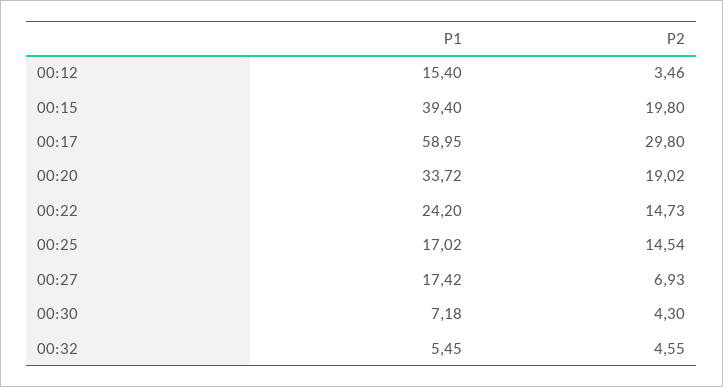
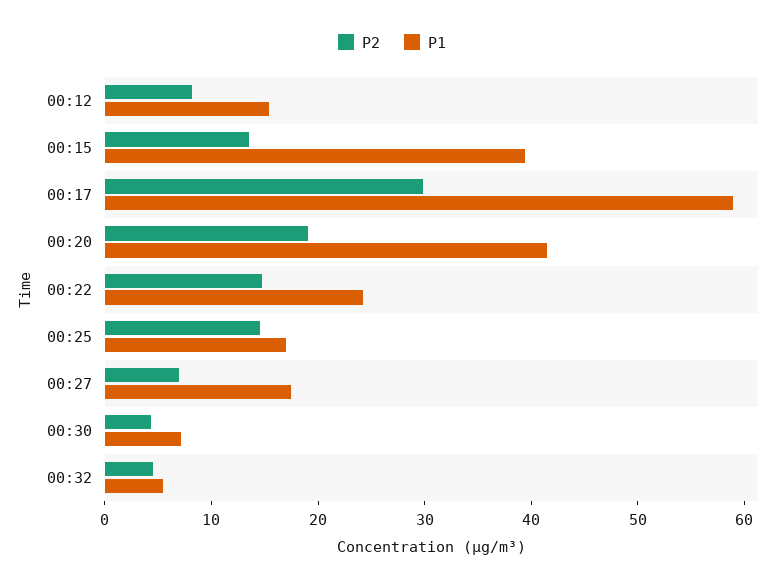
  {
    "P1": {
      "00:12": 15.4,
      "00:15": 39.4,
      "00:17": 58.95,
-     "00:20": 33.72,
+     "00:20": 42,
      "00:22": 24.2,
      "00:25": 17.02,
      "00:27": 17.42,
      "00:30": 7.18,
      "00:32": 5.45
    },
    "P2": {
-     "00:12": 3.46,
+     "00:12": 8,
-     "00:15": 19.8,
+     "00:15": 14,
      "00:17": 29.8,
      "00:20": 19.02,
      "00:22": 14.73,
      "00:25": 14.54,
      "00:27": 6.93,
      "00:30": 4.3,
      "00:32": 4.55
    }
  }

